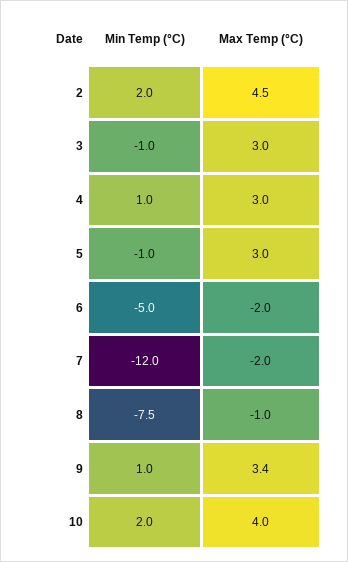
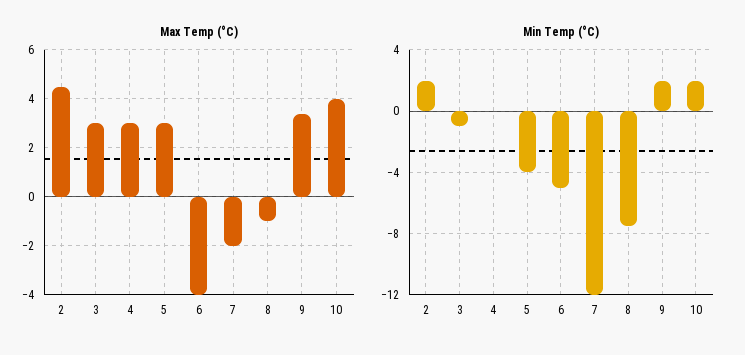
  {
    "Min Temp (°C)": {
      "2": 2,
      "3": -1,
-     "4": 1,
+     "4": 0,
-     "5": -1,
+     "5": -4,
      "6": -5,
      "7": -12,
      "8": -7.5,
-     "9": 1,
+     "9": 2,
      "10": 2
    },
    "Max Temp (°C)": {
      "2": 4.5,
      "3": 3,
      "4": 3,
      "5": 3,
-     "6": -2,
+     "6": -4,
      "7": -2,
      "8": -1,
      "9": 3.4,
      "10": 4
    }
  }

